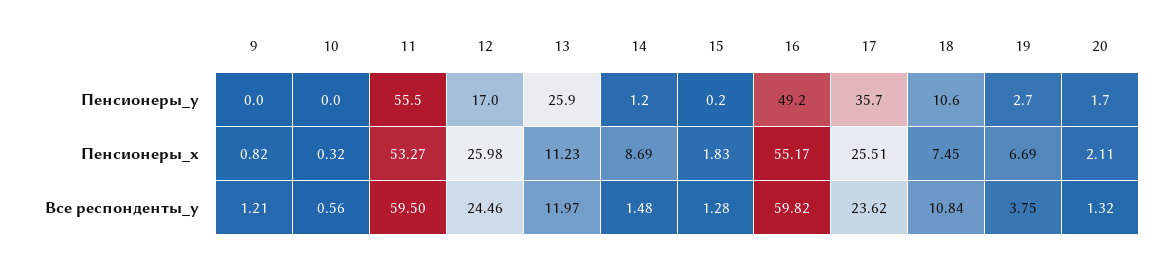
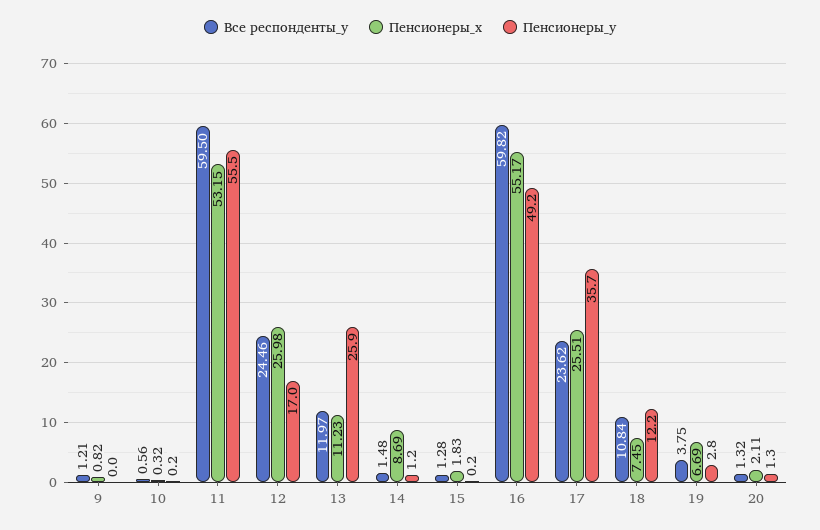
  {
    "Пенсионеры_y": {
      "9": 0,
-     "10": 0,
+     "10": 0.2,
      "11": 55.5,
      "12": 17,
      "13": 25.9,
      "14": 1.2,
      "15": 0.2,
      "16": 49.2,
      "17": 35.7,
-     "18": 10.6,
+     "18": 12.2,
-     "19": 2.7,
+     "19": 2.8,
-     "20": 1.7
+     "20": 1.3
    },
    "Пенсионеры_x": {
      "9": 0.82,
      "10": 0.32,
-     "11": 53.27,
+     "11": 53.15,
      "12": 25.98,
      "13": 11.23,
      "14": 8.69,
      "15": 1.83,
      "16": 55.17,
      "17": 25.51,
      "18": 7.45,
      "19": 6.69,
      "20": 2.11
    },
    "Все респонденты_y": {
      "9": 1.21,
      "10": 0.56,
      "11": 59.5,
      "12": 24.46,
      "13": 11.97,
      "14": 1.48,
      "15": 1.28,
      "16": 59.82,
      "17": 23.62,
      "18": 10.84,
      "19": 3.75,
      "20": 1.32
    }
  }

